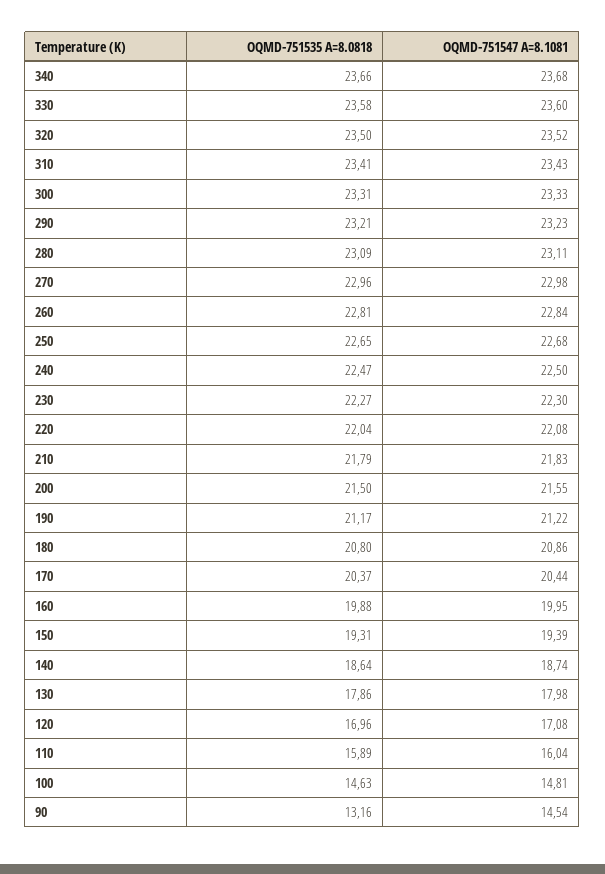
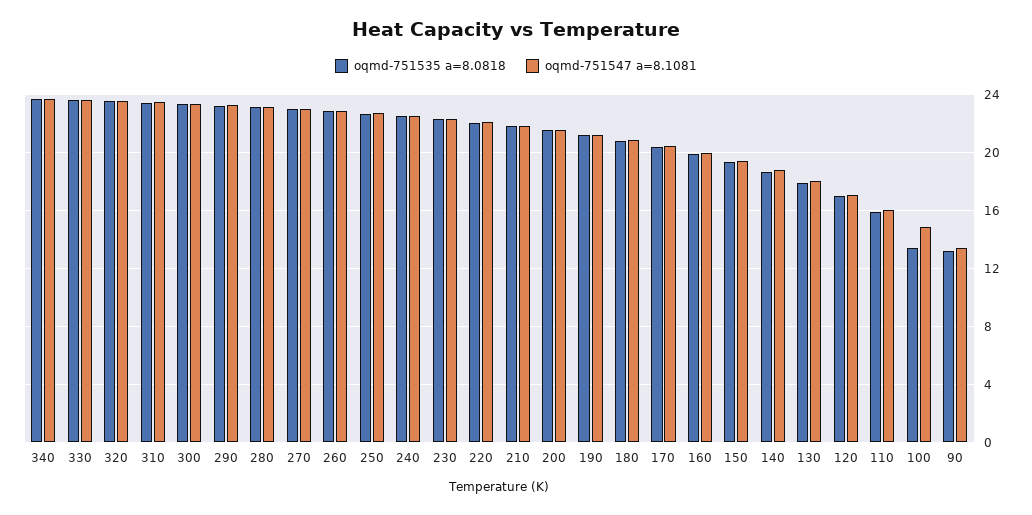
  {
    "OQMD-751535 A=8.0818": {
      "340": 23.66,
      "330": 23.58,
      "320": 23.5,
      "310": 23.41,
      "300": 23.31,
      "290": 23.21,
      "280": 23.09,
      "270": 22.96,
      "260": 22.81,
      "250": 22.65,
      "240": 22.47,
      "230": 22.27,
      "220": 22.04,
      "210": 21.79,
      "200": 21.5,
      "190": 21.17,
      "180": 20.8,
      "170": 20.37,
      "160": 19.88,
      "150": 19.31,
      "140": 18.64,
      "130": 17.86,
      "120": 16.96,
      "110": 15.89,
-     "100": 14.63,
+     "100": 13.5,
      "90": 13.16
    },
    "OQMD-751547 A=8.1081": {
      "340": 23.68,
      "330": 23.6,
      "320": 23.52,
      "310": 23.43,
      "300": 23.33,
      "290": 23.23,
      "280": 23.11,
      "270": 22.98,
      "260": 22.84,
      "250": 22.68,
      "240": 22.5,
      "230": 22.3,
      "220": 22.08,
      "210": 21.83,
      "200": 21.55,
      "190": 21.22,
      "180": 20.86,
      "170": 20.44,
      "160": 19.95,
      "150": 19.39,
      "140": 18.74,
      "130": 17.98,
      "120": 17.08,
      "110": 16.04,
      "100": 14.81,
-     "90": 14.54
+     "90": 13.5
    }
  }

